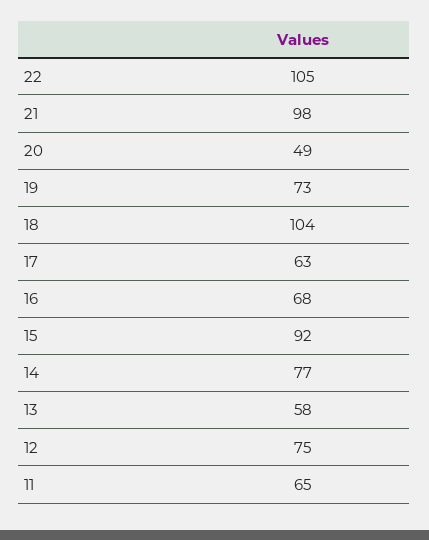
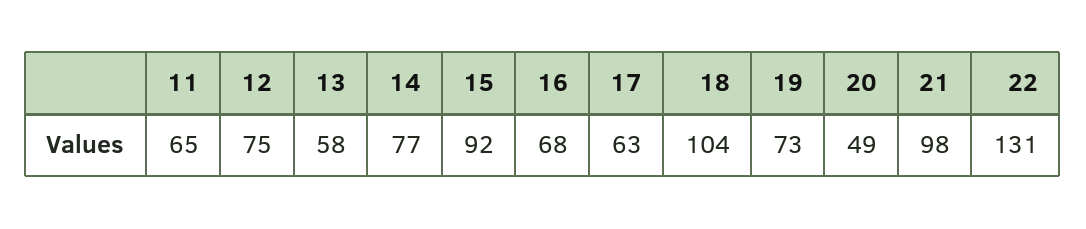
  {
-   "22": 105,
+   "22": 131,
    "21": 98,
    "20": 49,
    "19": 73,
    "18": 104,
    "17": 63,
    "16": 68,
    "15": 92,
    "14": 77,
    "13": 58,
    "12": 75,
    "11": 65
  }

